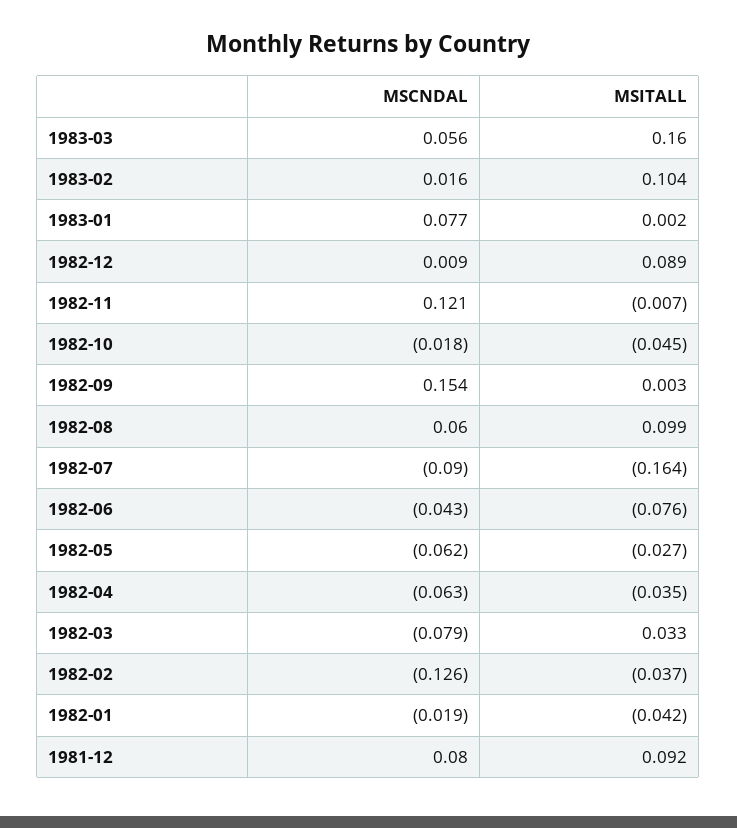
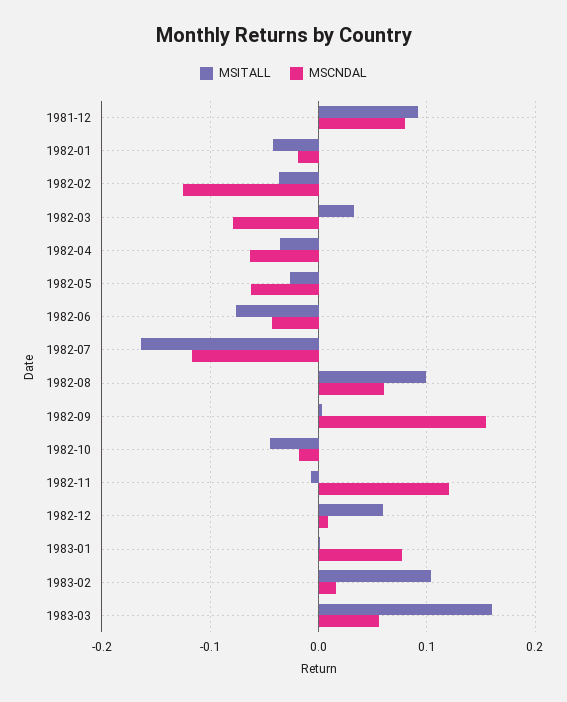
  {
    "MSCNDAL": {
      "1983-03": 0.056,
      "1983-02": 0.016,
      "1983-01": 0.077,
      "1982-12": 0.009,
      "1982-11": 0.121,
      "1982-10": -0.018,
      "1982-09": 0.154,
      "1982-08": 0.06,
-     "1982-07": -0.09,
+     "1982-07": -0.12,
      "1982-06": -0.043,
      "1982-05": -0.062,
      "1982-04": -0.063,
      "1982-03": -0.079,
      "1982-02": -0.126,
      "1982-01": -0.019,
      "1981-12": 0.08
    },
    "MSITALL": {
      "1983-03": 0.16,
      "1983-02": 0.104,
      "1983-01": 0.002,
-     "1982-12": 0.089,
+     "1982-12": 0.06,
      "1982-11": -0.007,
      "1982-10": -0.045,
      "1982-09": 0.003,
      "1982-08": 0.099,
      "1982-07": -0.164,
      "1982-06": -0.076,
      "1982-05": -0.027,
      "1982-04": -0.035,
      "1982-03": 0.033,
      "1982-02": -0.037,
      "1982-01": -0.042,
      "1981-12": 0.092
    }
  }

